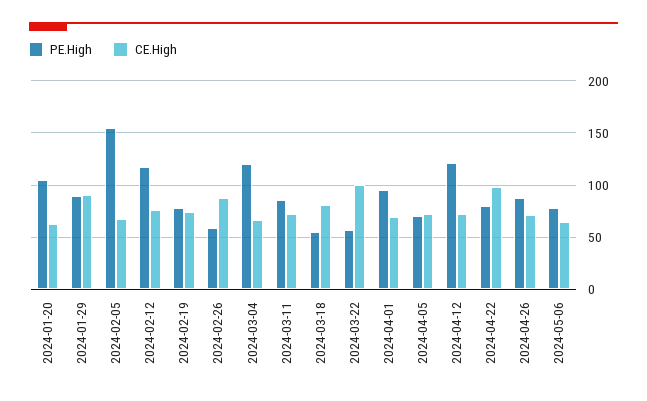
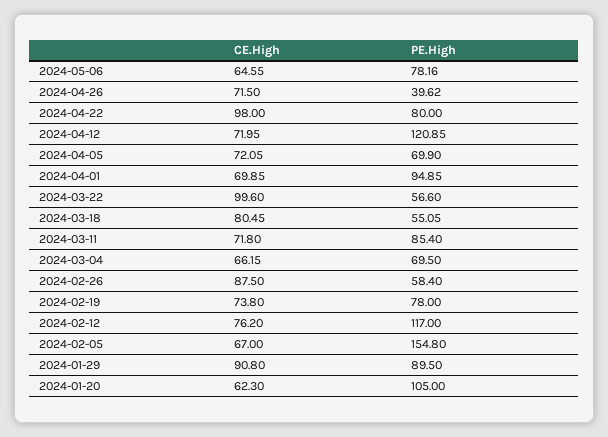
  {
    "PE.High": {
      "2024-01-20": 105,
      "2024-01-29": 89.5,
      "2024-02-05": 154.8,
      "2024-02-12": 117,
      "2024-02-19": 78,
      "2024-02-26": 58.4,
-     "2024-03-04": 120,
+     "2024-03-04": 69.5,
      "2024-03-11": 85.4,
      "2024-03-18": 55.05,
      "2024-03-22": 56.6,
      "2024-04-01": 94.85,
      "2024-04-05": 69.9,
      "2024-04-12": 120.85,
      "2024-04-22": 80,
-     "2024-04-26": 90,
+     "2024-04-26": 39.62,
      "2024-05-06": 78.16
    },
    "CE.High": {
      "2024-01-20": 62.3,
      "2024-01-29": 90.8,
      "2024-02-05": 67,
      "2024-02-12": 76.2,
      "2024-02-19": 73.8,
      "2024-02-26": 87.5,
      "2024-03-04": 66.15,
      "2024-03-11": 71.8,
      "2024-03-18": 80.45,
      "2024-03-22": 99.6,
      "2024-04-01": 69.85,
      "2024-04-05": 72.05,
      "2024-04-12": 71.95,
      "2024-04-22": 98,
      "2024-04-26": 71.5,
      "2024-05-06": 64.55
    }
  }

